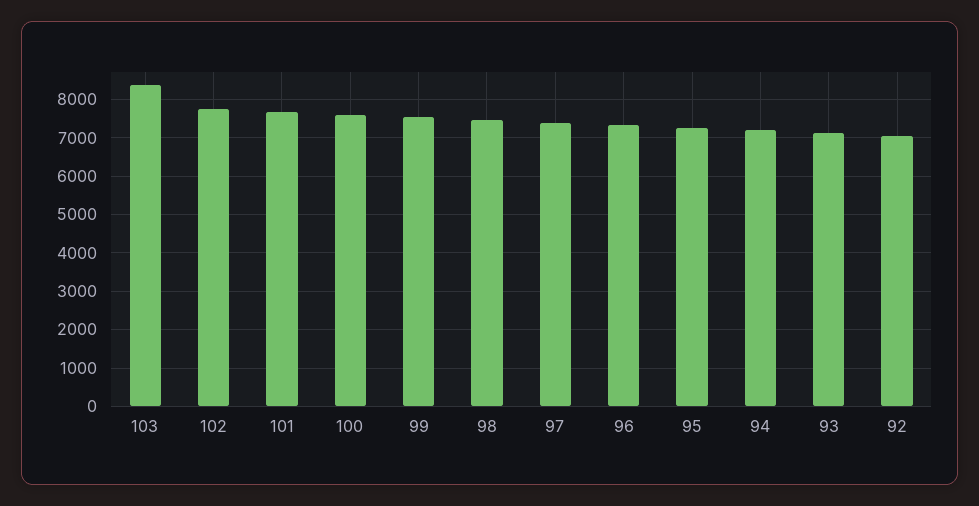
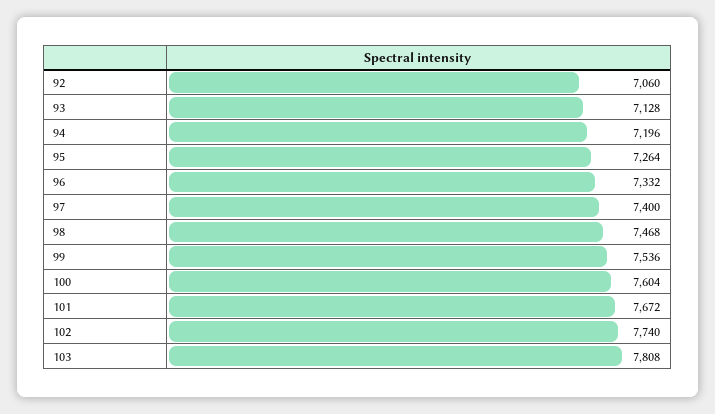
  {
-   "103": 8400,
+   "103": 7808,
    "102": 7740,
    "101": 7672,
    "100": 7604,
    "99": 7536,
    "98": 7468,
    "97": 7400,
    "96": 7332,
    "95": 7264,
    "94": 7196,
    "93": 7128,
    "92": 7060
  }

